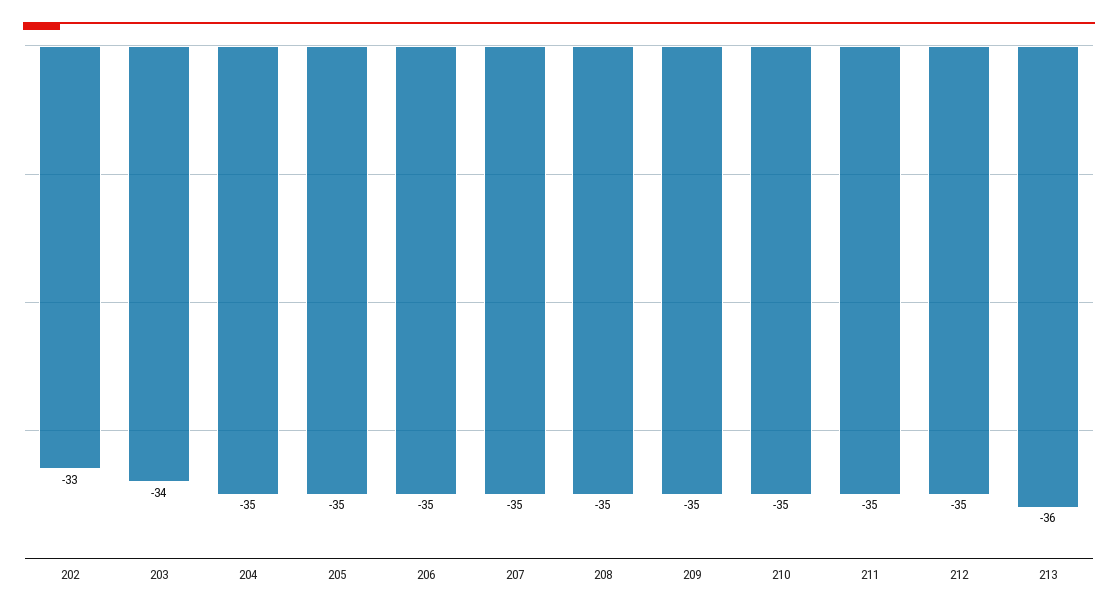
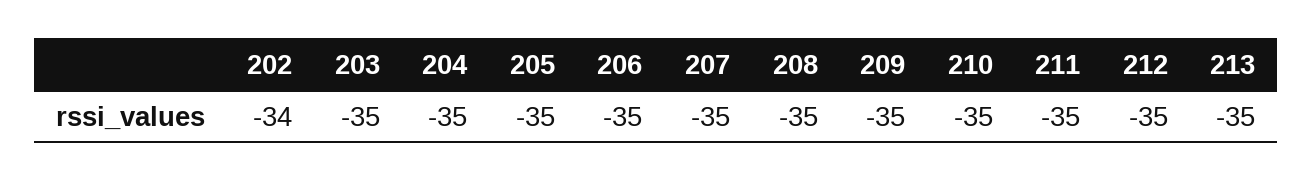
  {
-   "202": -33,
+   "202": -34,
-   "203": -34,
+   "203": -35,
    "204": -35,
    "205": -35,
    "206": -35,
    "207": -35,
    "208": -35,
    "209": -35,
    "210": -35,
    "211": -35,
    "212": -35,
-   "213": -36
+   "213": -35
  }

